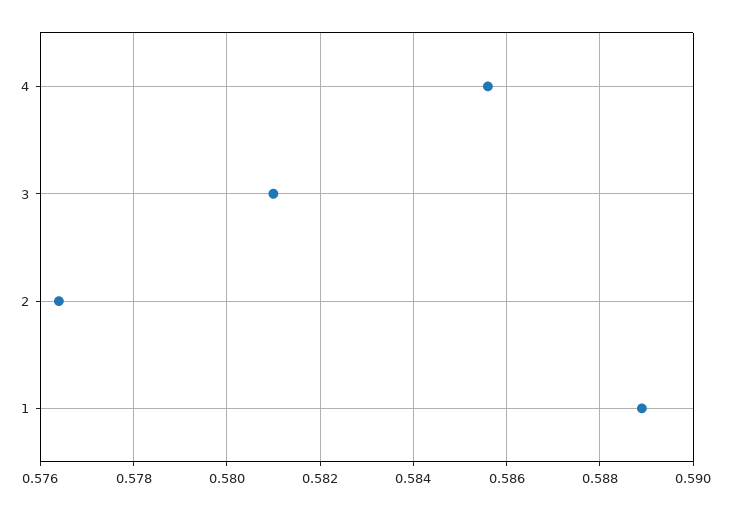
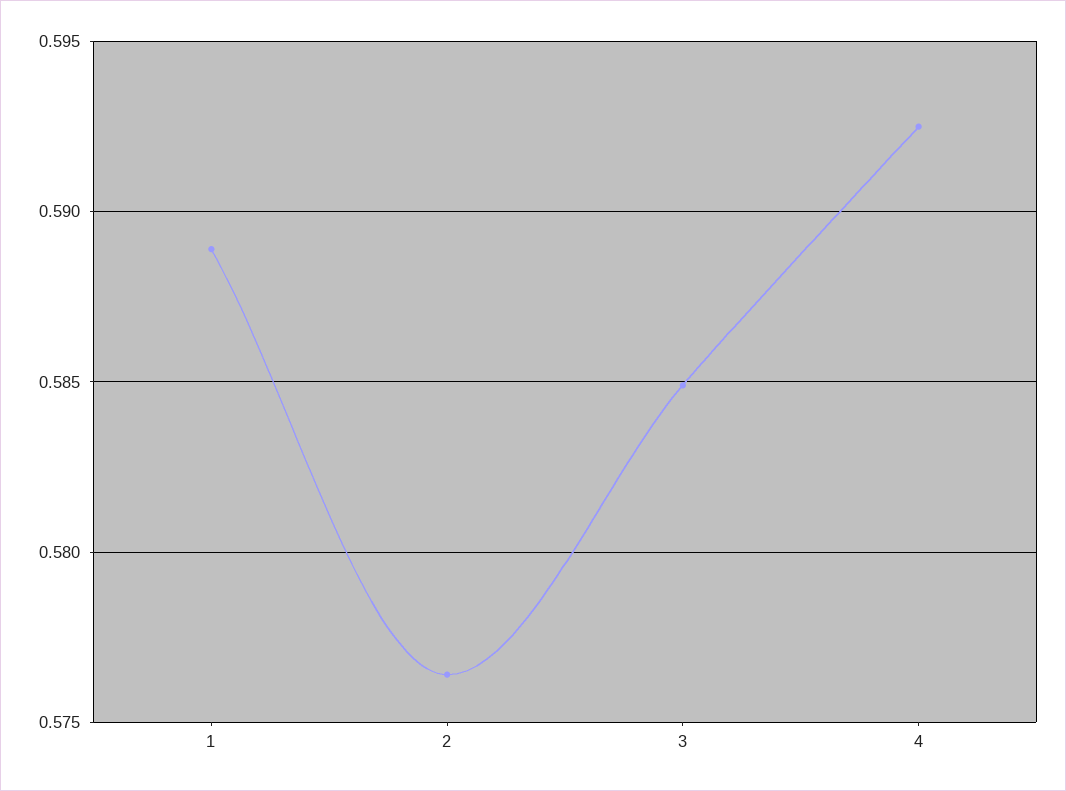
  {
-   "4": 0.5855,
+   "4": 0.5925,
-   "3": 0.581,
+   "3": 0.585,
    "2": 0.5765,
    "1": 0.589
  }

